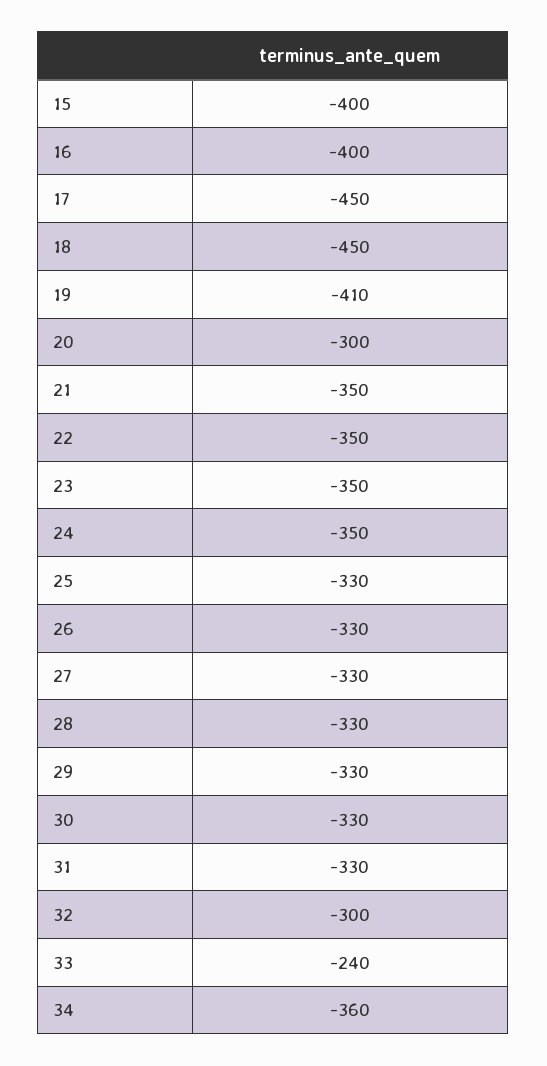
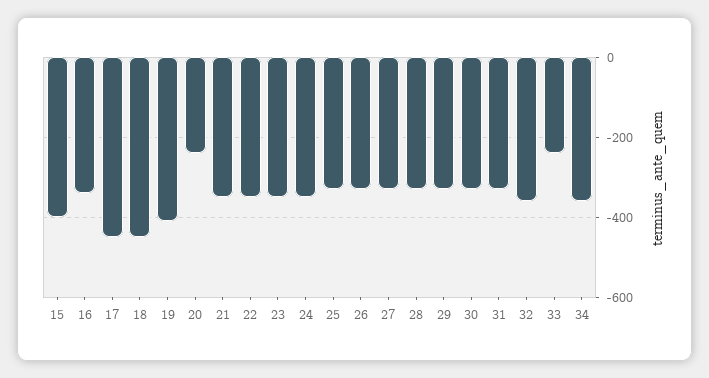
  {
    "15": -400,
-   "16": -400,
+   "16": -340,
    "17": -450,
    "18": -450,
    "19": -410,
-   "20": -300,
+   "20": -240,
    "21": -350,
    "22": -350,
    "23": -350,
    "24": -350,
    "25": -330,
    "26": -330,
    "27": -330,
    "28": -330,
    "29": -330,
    "30": -330,
    "31": -330,
-   "32": -300,
+   "32": -360,
    "33": -240,
    "34": -360
  }

